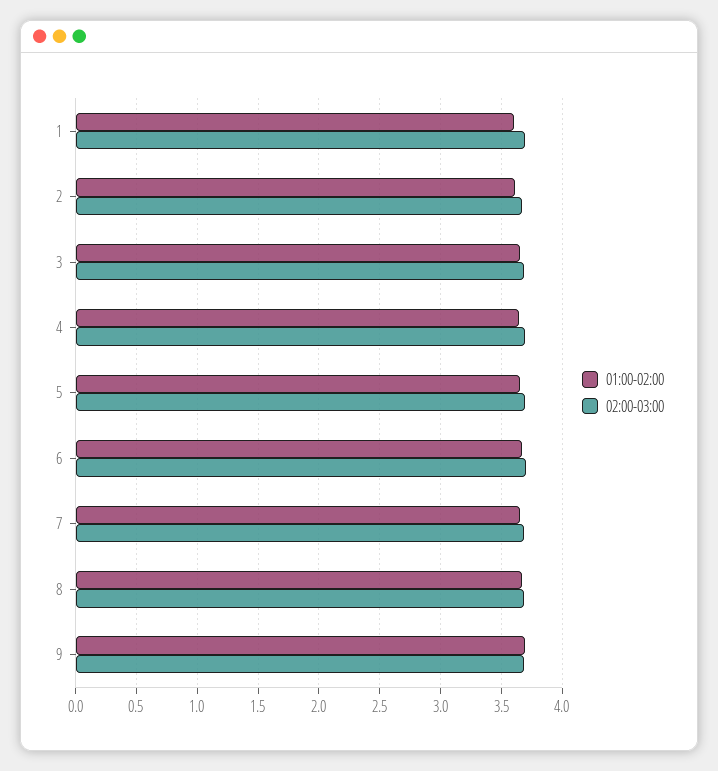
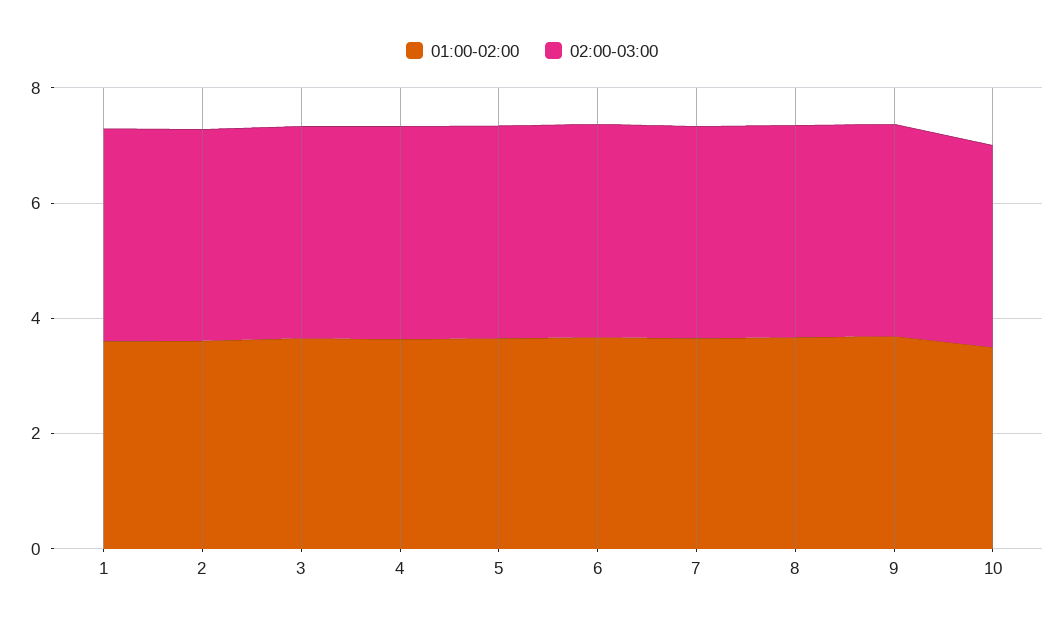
  {
    "01:00-02:00": {
      "1": 3.6,
      "2": 3.6,
      "3": 3.65,
      "4": 3.65,
      "5": 3.65,
      "6": 3.65,
      "7": 3.65,
      "8": 3.65,
-     "9": 3.7
+     "9": 3.7,
+     "10": 3.5
    },
    "02:00-03:00": {
      "1": 3.7,
      "2": 3.65,
      "3": 3.7,
      "4": 3.7,
      "5": 3.7,
      "6": 3.7,
      "7": 3.7,
      "8": 3.7,
-     "9": 3.7
+     "9": 3.7,
+     "10": 3.5
    }
  }

